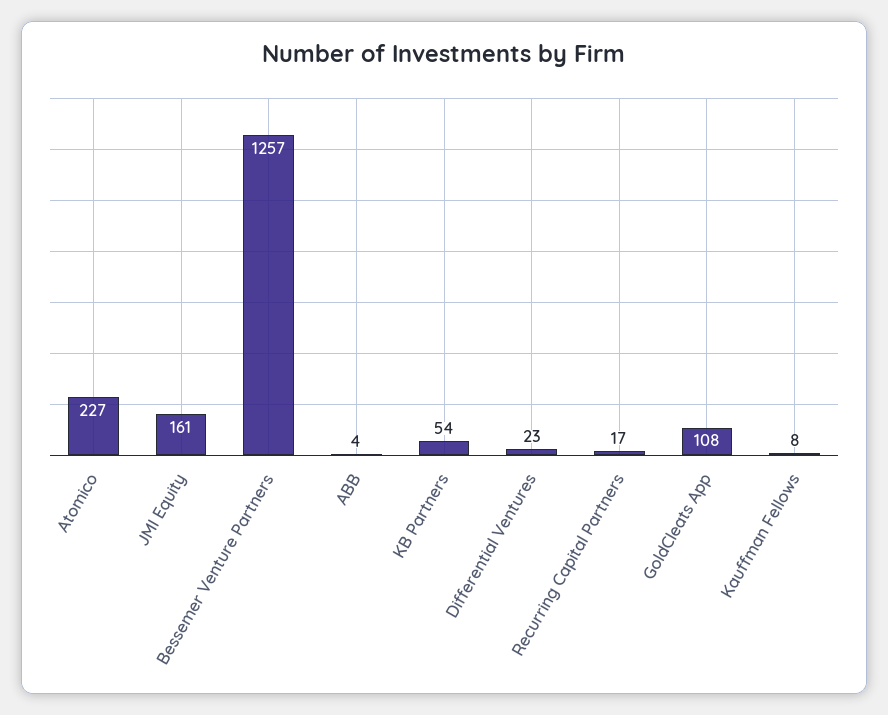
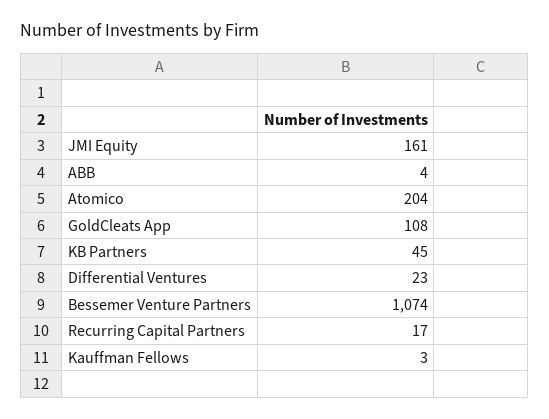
  {
-   "Atomico": 227,
+   "Atomico": 204,
    "JMI Equity": 161,
-   "Bessemer Venture Partners": 1257,
+   "Bessemer Venture Partners": 1074,
    "ABB": 4,
-   "KB Partners": 54,
+   "KB Partners": 45,
    "Differential Ventures": 23,
    "Recurring Capital Partners": 17,
    "GoldCleats App": 108,
-   "Kauffman Fellows": 8
+   "Kauffman Fellows": 3
  }

